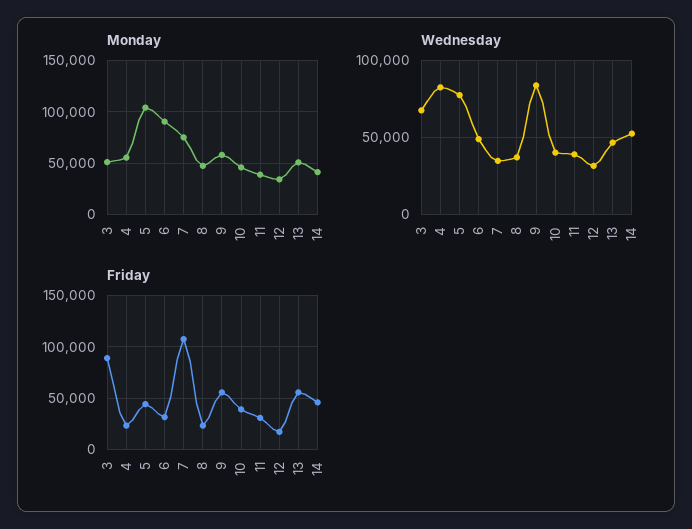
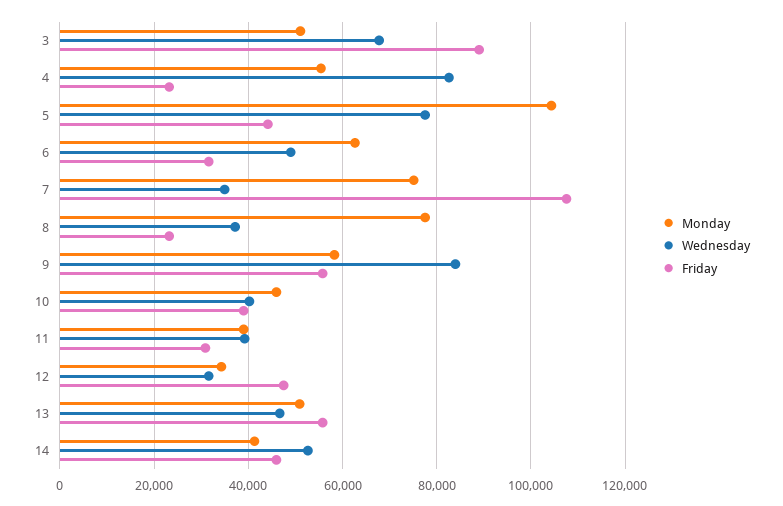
  {
    "Monday": {
      "3": 52000,
      "4": 56000,
      "5": 104000,
-     "6": 90000,
+     "6": 62000,
      "7": 76000,
-     "8": 50000,
+     "8": 78000,
      "9": 58000,
      "10": 46000,
      "11": 40000,
      "12": 34000,
      "13": 50000,
      "14": 42000
    },
    "Wednesday": {
      "3": 68000,
      "4": 82000,
      "5": 78000,
      "6": 50000,
      "7": 34000,
      "8": 38000,
      "9": 84000,
      "10": 40000,
      "11": 40000,
      "12": 32000,
      "13": 46000,
      "14": 52000
    },
    "Friday": {
      "3": 90000,
      "4": 24000,
      "5": 44000,
      "6": 32000,
      "7": 108000,
      "8": 24000,
      "9": 56000,
      "10": 40000,
      "11": 30000,
-     "12": 20000,
+     "12": 48000,
      "13": 56000,
      "14": 46000
    }
  }

